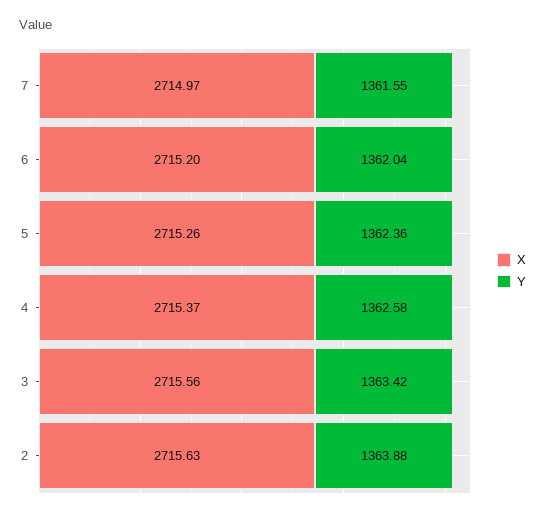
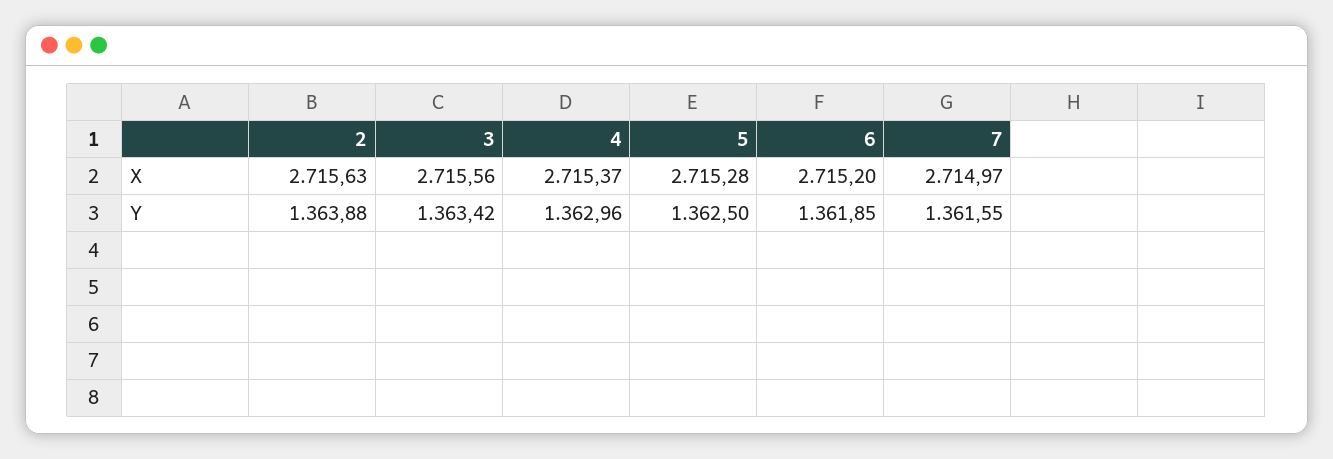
  {
    "X": {
      "7": 2714.97,
      "6": 2715.2,
-     "5": 2715.26,
+     "5": 2715.28,
      "4": 2715.37,
      "3": 2715.56,
      "2": 2715.63
    },
    "Y": {
      "7": 1361.55,
-     "6": 1362.04,
+     "6": 1361.85,
-     "5": 1362.36,
+     "5": 1362.5,
-     "4": 1362.58,
+     "4": 1362.96,
      "3": 1363.42,
      "2": 1363.88
    }
  }

